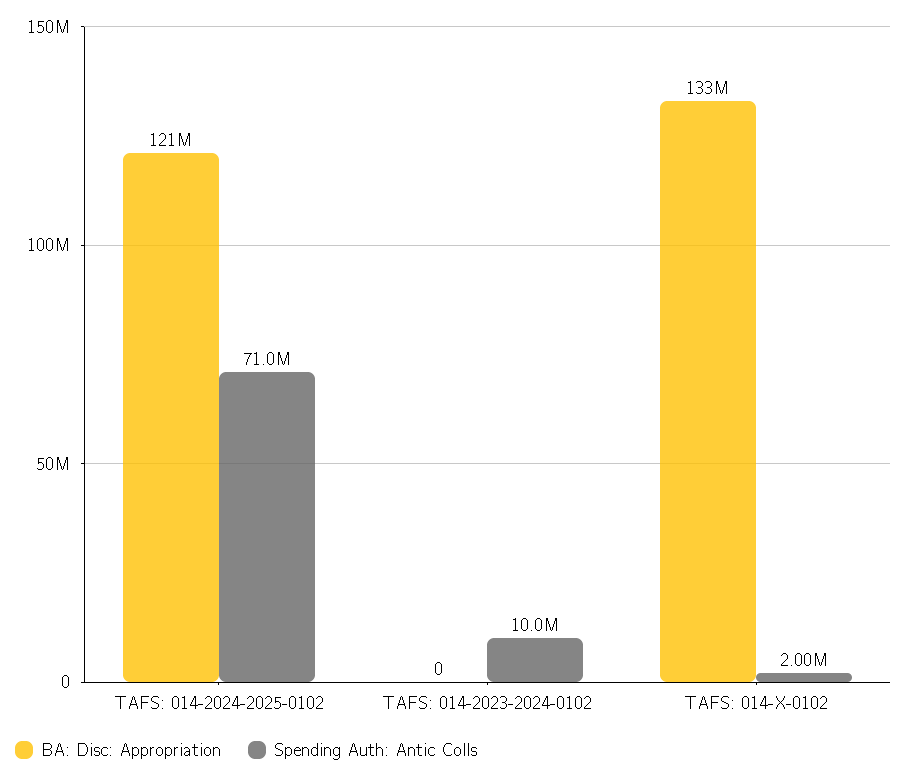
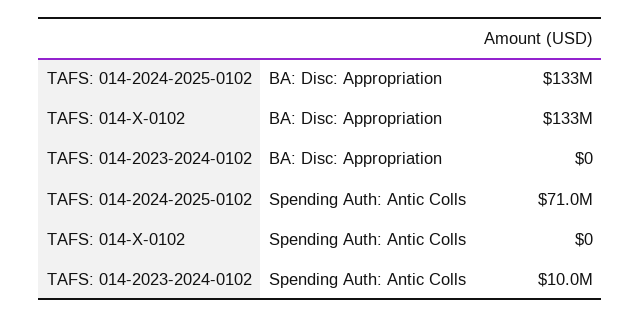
  {
    "BA: Disc: Appropriation": {
-     "TAFS: 014-2024-2025-0102": 121000000,
+     "TAFS: 014-2024-2025-0102": 133000000,
      "TAFS: 014-2023-2024-0102": 0,
      "TAFS: 014-X-0102": 133000000
    },
    "Spending Auth: Antic Colls": {
      "TAFS: 014-2024-2025-0102": 71000000,
      "TAFS: 014-2023-2024-0102": 10000000,
-     "TAFS: 014-X-0102": 2000000
+     "TAFS: 014-X-0102": 0
    }
  }

